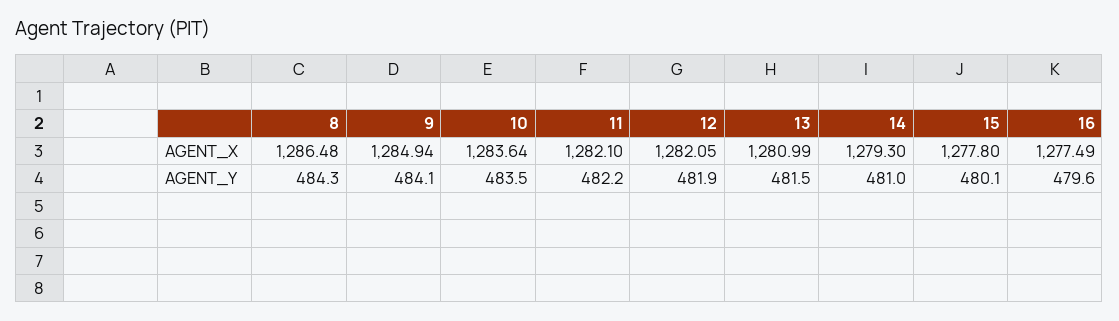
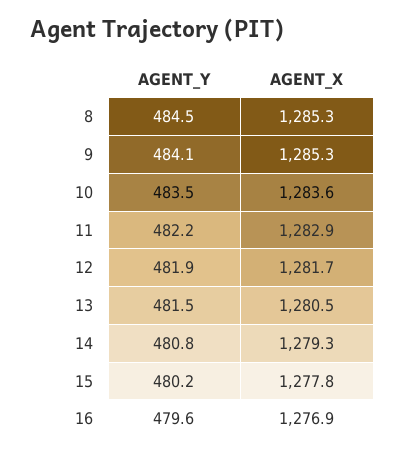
  {
    "8": {
-     "AGENT_X": 1286.48,
+     "AGENT_X": 1285.3,
-     "AGENT_Y": 484.3
+     "AGENT_Y": 484.5
    },
    "9": {
-     "AGENT_X": 1284.94,
+     "AGENT_X": 1285.3,
      "AGENT_Y": 484.1
    },
    "10": {
      "AGENT_X": 1283.64,
      "AGENT_Y": 483.5
    },
    "11": {
-     "AGENT_X": 1282.1,
+     "AGENT_X": 1282.9,
      "AGENT_Y": 482.2
    },
    "12": {
-     "AGENT_X": 1282.05,
+     "AGENT_X": 1281.7,
      "AGENT_Y": 481.9
    },
    "13": {
-     "AGENT_X": 1280.99,
+     "AGENT_X": 1280.5,
      "AGENT_Y": 481.5
    },
    "14": {
      "AGENT_X": 1279.3,
-     "AGENT_Y": 481
+     "AGENT_Y": 480.8
    },
    "15": {
      "AGENT_X": 1277.8,
-     "AGENT_Y": 480.1
+     "AGENT_Y": 480.2
    },
    "16": {
-     "AGENT_X": 1277.49,
+     "AGENT_X": 1276.9,
      "AGENT_Y": 479.6
    }
  }

